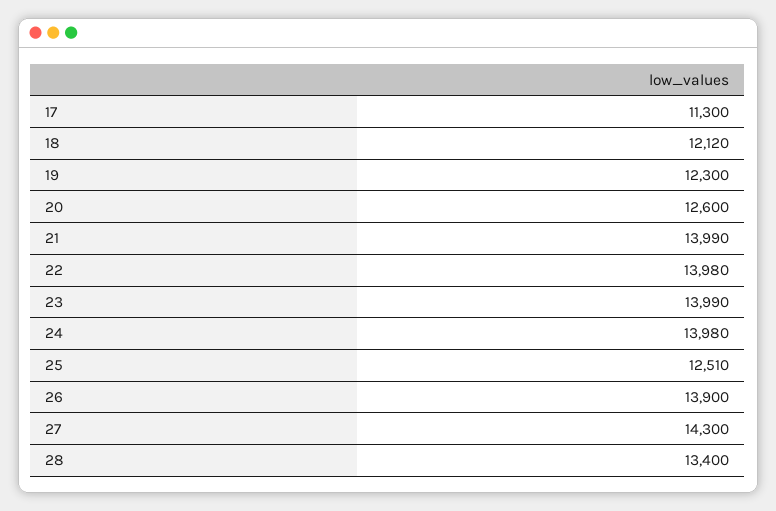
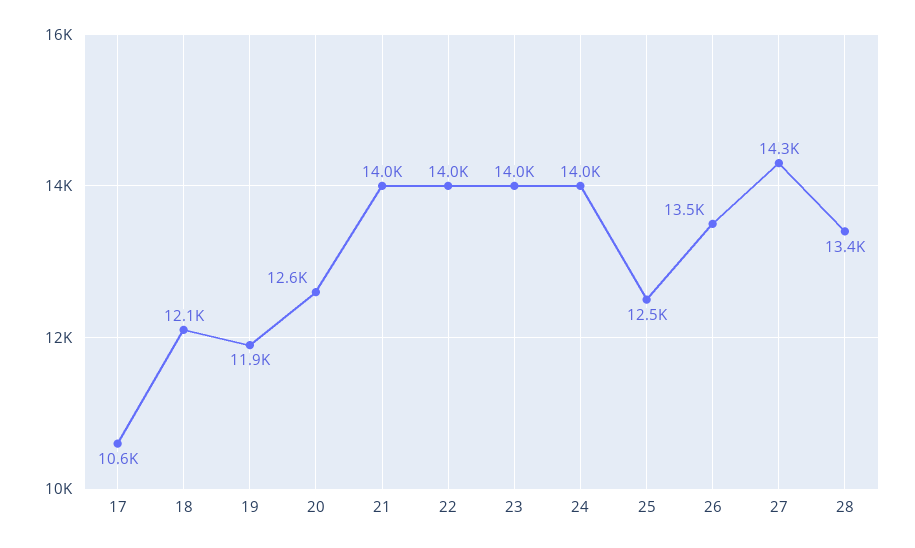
  {
-   "17": 11300,
+   "17": 10600,
    "18": 12120,
-   "19": 12300,
+   "19": 11900,
    "20": 12600,
    "21": 13990,
    "22": 13980,
    "23": 13990,
    "24": 13980,
    "25": 12510,
-   "26": 13900,
+   "26": 13500,
    "27": 14300,
    "28": 13400
  }

